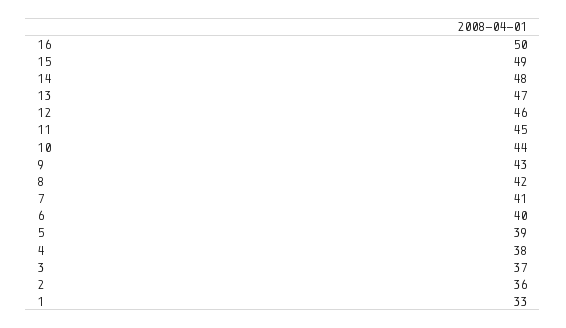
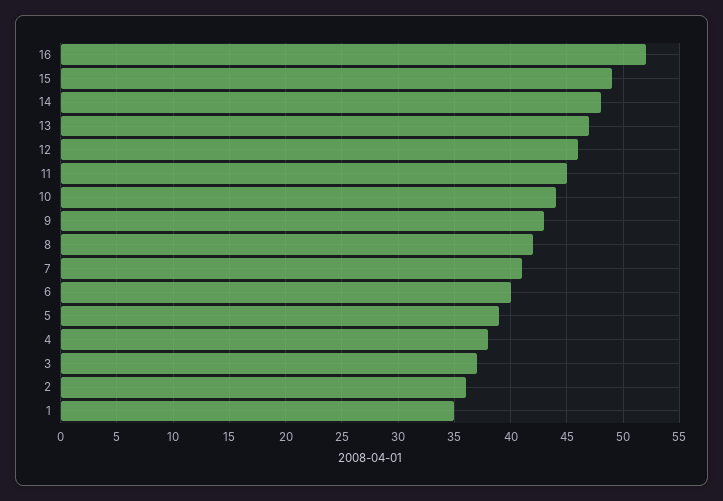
  {
-   "16": 50,
+   "16": 52,
    "15": 49,
    "14": 48,
    "13": 47,
    "12": 46,
    "11": 45,
    "10": 44,
    "9": 43,
    "8": 42,
    "7": 41,
    "6": 40,
    "5": 39,
    "4": 38,
    "3": 37,
    "2": 36,
-   "1": 33
+   "1": 35
  }

